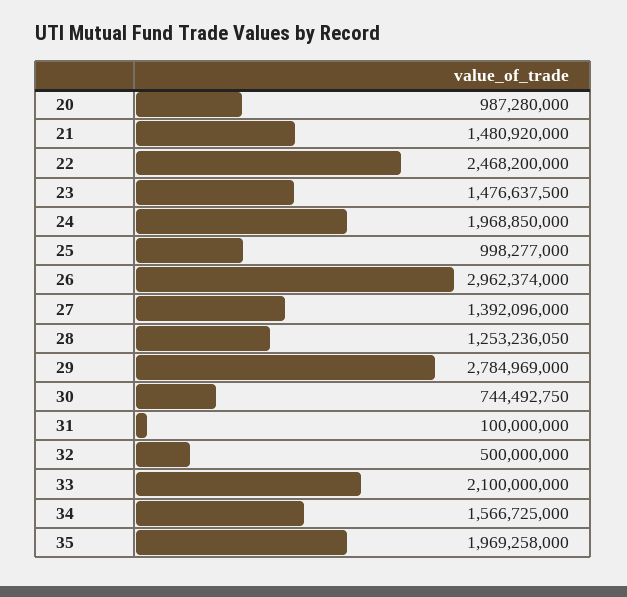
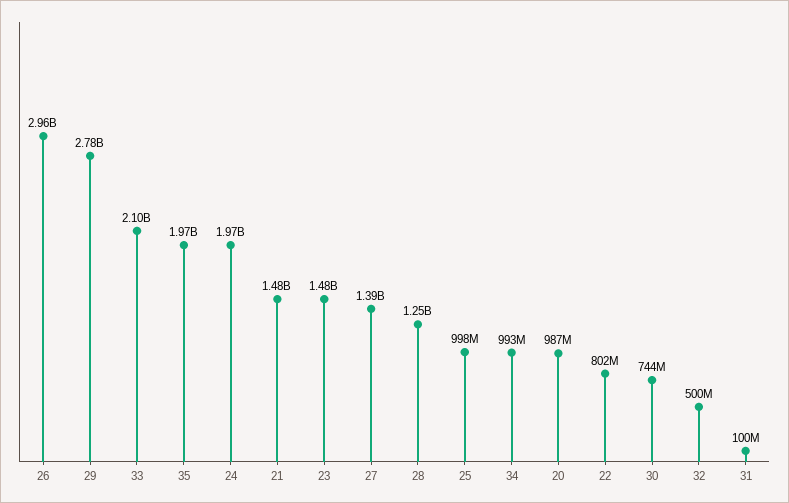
  {
    "20": 987280000,
    "21": 1480920000,
-   "22": 2468200000,
+   "22": 802000000,
    "23": 1476637500,
    "24": 1968850000,
    "25": 998277000,
    "26": 2962374000,
    "27": 1392096000,
    "28": 1253236050,
    "29": 2784969000,
    "30": 744492750,
    "31": 100000000,
    "32": 500000000,
    "33": 2100000000,
-   "34": 1566725000,
+   "34": 993000000,
    "35": 1969258000
  }

